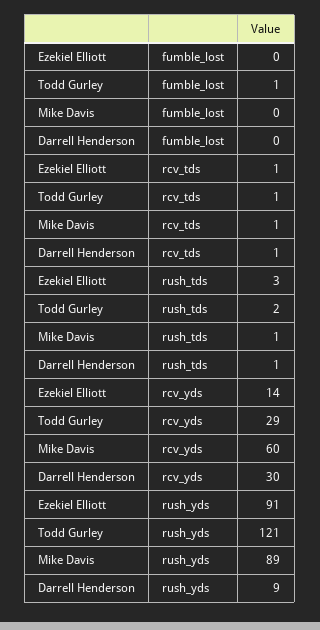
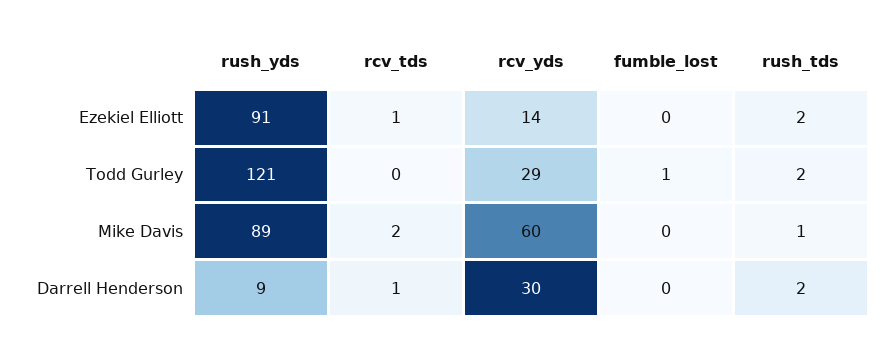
  {
    "Ezekiel Elliott": {
      "fumble_lost": 0,
      "rcv_tds": 1,
-     "rush_tds": 3,
+     "rush_tds": 2,
      "rcv_yds": 14,
      "rush_yds": 91
    },
    "Todd Gurley": {
      "fumble_lost": 1,
-     "rcv_tds": 1,
+     "rcv_tds": 0,
      "rush_tds": 2,
      "rcv_yds": 29,
      "rush_yds": 121
    },
    "Mike Davis": {
      "fumble_lost": 0,
-     "rcv_tds": 1,
+     "rcv_tds": 2,
      "rush_tds": 1,
      "rcv_yds": 60,
      "rush_yds": 89
    },
    "Darrell Henderson": {
      "fumble_lost": 0,
      "rcv_tds": 1,
-     "rush_tds": 1,
+     "rush_tds": 2,
      "rcv_yds": 30,
      "rush_yds": 9
    }
  }

